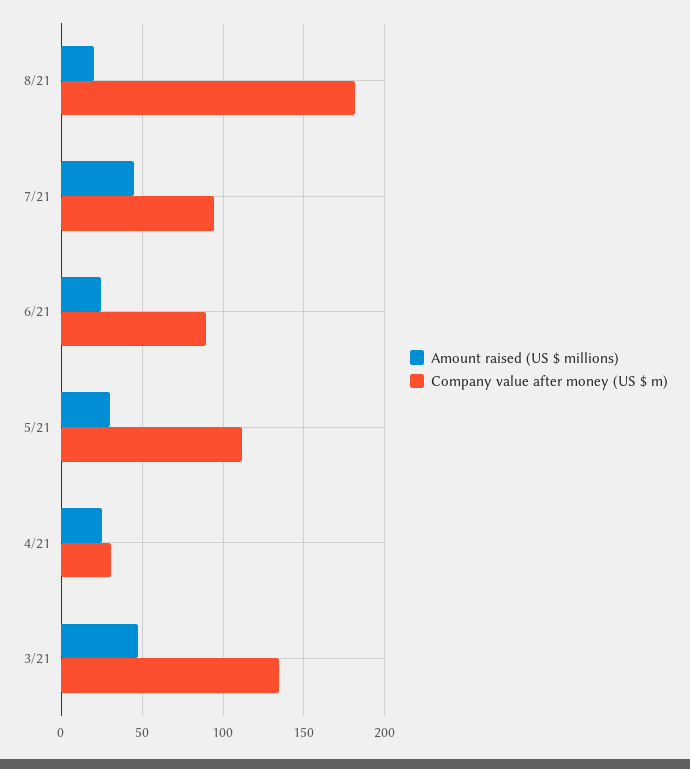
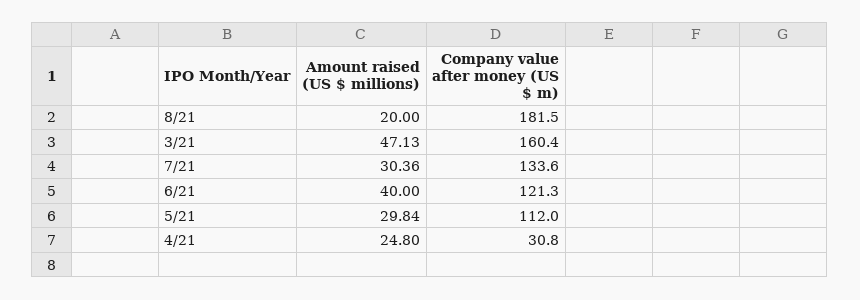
  {
    "Amount raised (US $ millions)": {
      "8/21": 20,
-     "7/21": 45,
+     "7/21": 30.36,
-     "6/21": 25,
+     "6/21": 40,
      "5/21": 29.84,
      "4/21": 24.8,
      "3/21": 47.13
    },
    "Company value after money (US $ m)": {
      "8/21": 181.5,
-     "7/21": 95,
+     "7/21": 133.6,
-     "6/21": 90,
+     "6/21": 121.3,
      "5/21": 112,
      "4/21": 30.8,
-     "3/21": 135
+     "3/21": 160.4
    }
  }

